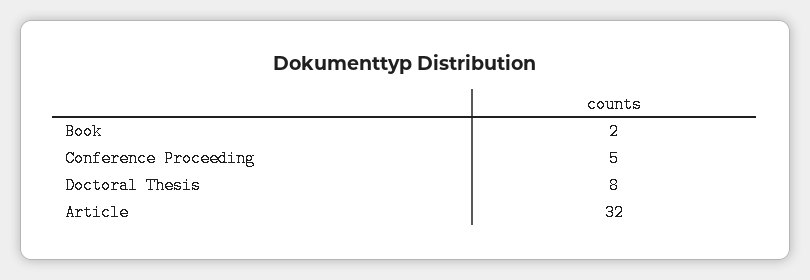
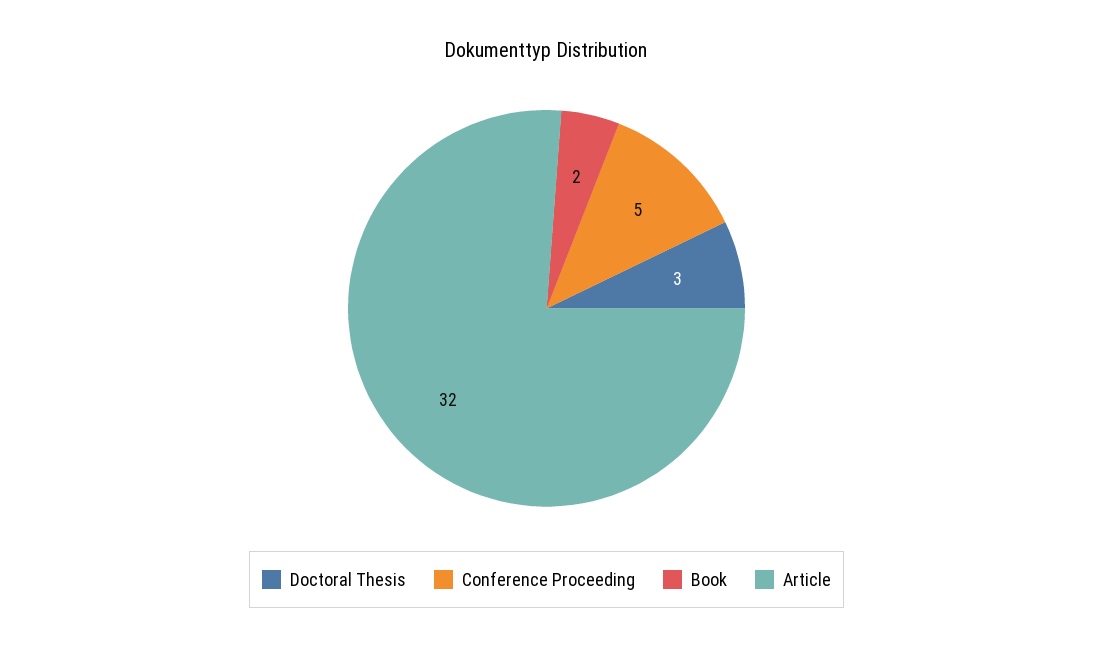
  {
    "Book": 2,
    "Conference Proceeding": 5,
-   "Doctoral Thesis": 8,
+   "Doctoral Thesis": 3,
    "Article": 32
  }

